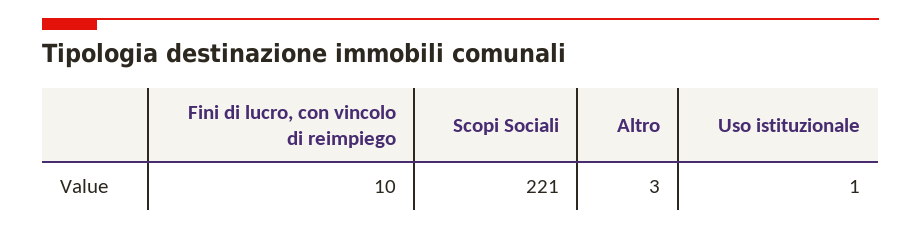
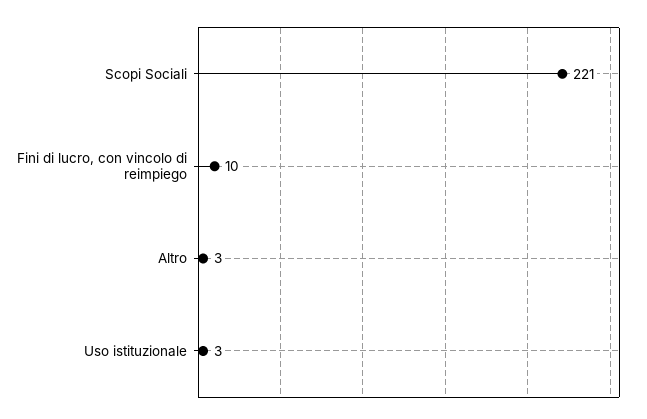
  {
    "Fini di lucro, con vincolo di reimpiego": 10,
    "Scopi Sociali": 221,
    "Altro": 3,
-   "Uso istituzionale": 1
+   "Uso istituzionale": 3
  }

